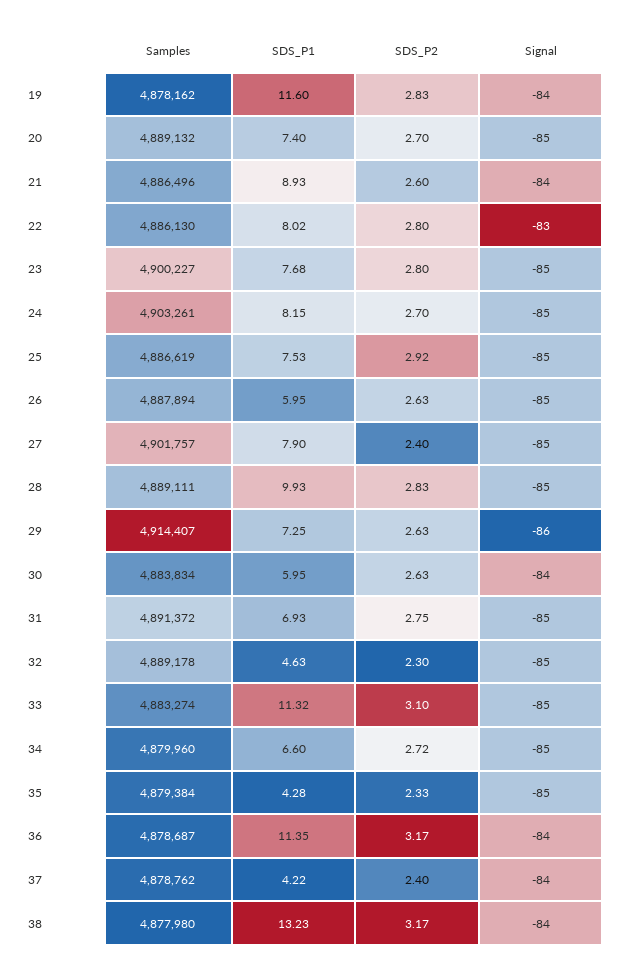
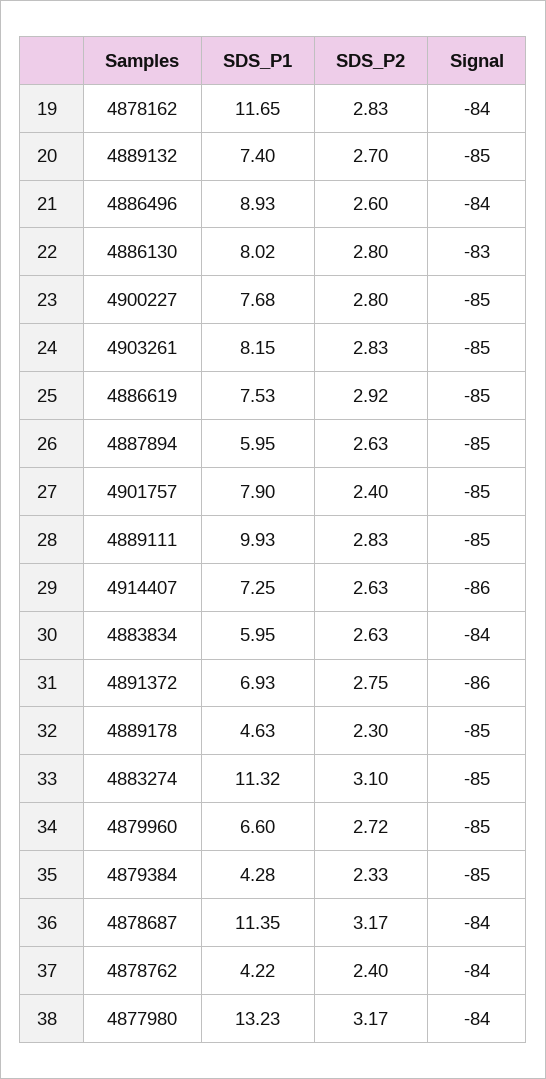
  {
    "Samples": {
      "19": 4878162,
      "20": 4889132,
      "21": 4886496,
      "22": 4886130,
      "23": 4900227,
      "24": 4903261,
      "25": 4886619,
      "26": 4887894,
      "27": 4901757,
      "28": 4889111,
      "29": 4914407,
      "30": 4883834,
      "31": 4891372,
      "32": 4889178,
      "33": 4883274,
      "34": 4879960,
      "35": 4879384,
      "36": 4878687,
      "37": 4878762,
      "38": 4877980
    },
    "SDS_P1": {
-     "19": 11.6,
+     "19": 11.65,
      "20": 7.4,
      "21": 8.93,
      "22": 8.02,
      "23": 7.68,
      "24": 8.15,
      "25": 7.53,
      "26": 5.95,
      "27": 7.9,
      "28": 9.93,
      "29": 7.25,
      "30": 5.95,
      "31": 6.93,
      "32": 4.63,
      "33": 11.32,
      "34": 6.6,
      "35": 4.28,
      "36": 11.35,
      "37": 4.22,
      "38": 13.23
    },
    "SDS_P2": {
      "19": 2.83,
      "20": 2.7,
      "21": 2.6,
      "22": 2.8,
      "23": 2.8,
-     "24": 2.7,
+     "24": 2.83,
      "25": 2.92,
      "26": 2.63,
      "27": 2.4,
      "28": 2.83,
      "29": 2.63,
      "30": 2.63,
      "31": 2.75,
      "32": 2.3,
      "33": 3.1,
      "34": 2.72,
      "35": 2.33,
      "36": 3.17,
      "37": 2.4,
      "38": 3.17
    },
    "Signal": {
      "19": -84,
      "20": -85,
      "21": -84,
      "22": -83,
      "23": -85,
      "24": -85,
      "25": -85,
      "26": -85,
      "27": -85,
      "28": -85,
      "29": -86,
      "30": -84,
-     "31": -85,
+     "31": -86,
      "32": -85,
      "33": -85,
      "34": -85,
      "35": -85,
      "36": -84,
      "37": -84,
      "38": -84
    }
  }

